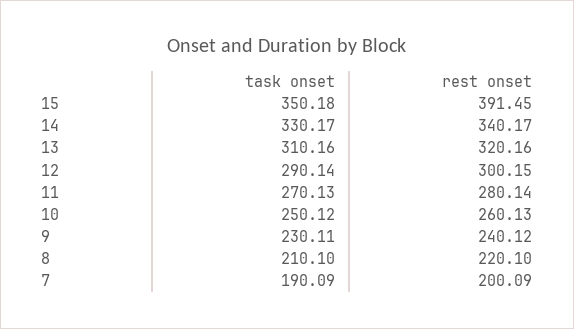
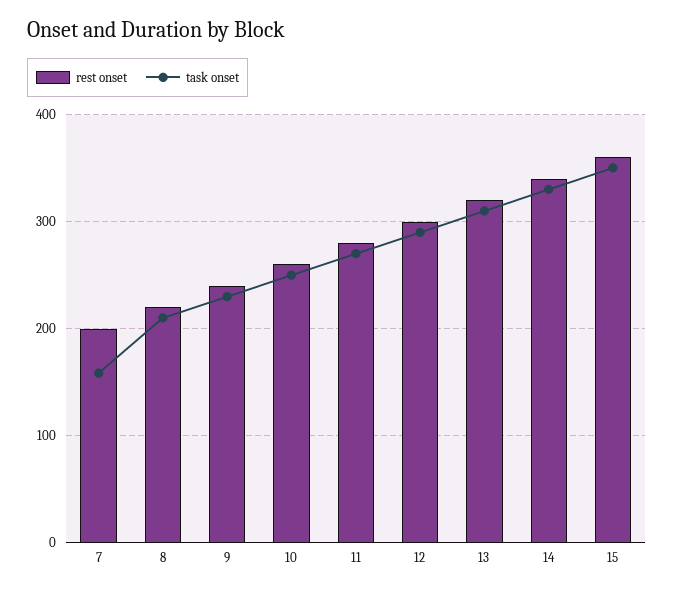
  {
    "task onset": {
      "15": 350.18,
      "14": 330.17,
      "13": 310.16,
      "12": 290.14,
      "11": 270.13,
      "10": 250.12,
      "9": 230.11,
      "8": 210.1,
-     "7": 190.09
+     "7": 160
    },
    "rest onset": {
-     "15": 391.45,
+     "15": 360,
      "14": 340.17,
      "13": 320.16,
      "12": 300.15,
      "11": 280.14,
      "10": 260.13,
      "9": 240.12,
      "8": 220.1,
      "7": 200.09
    }
  }

